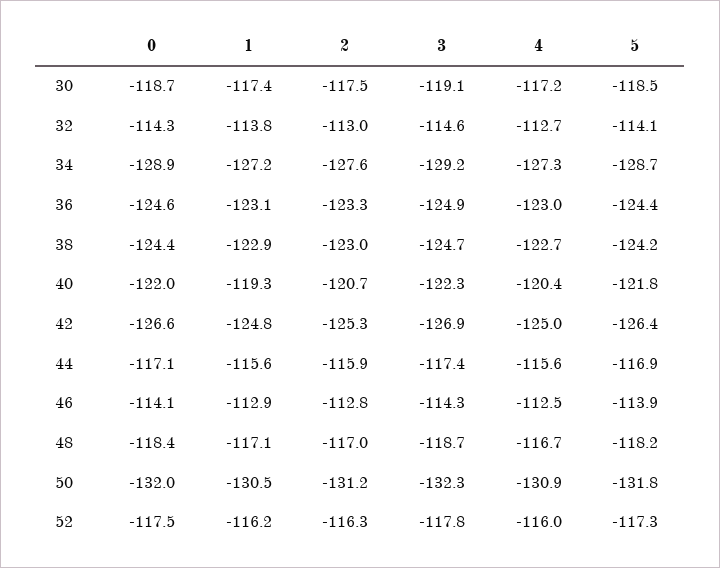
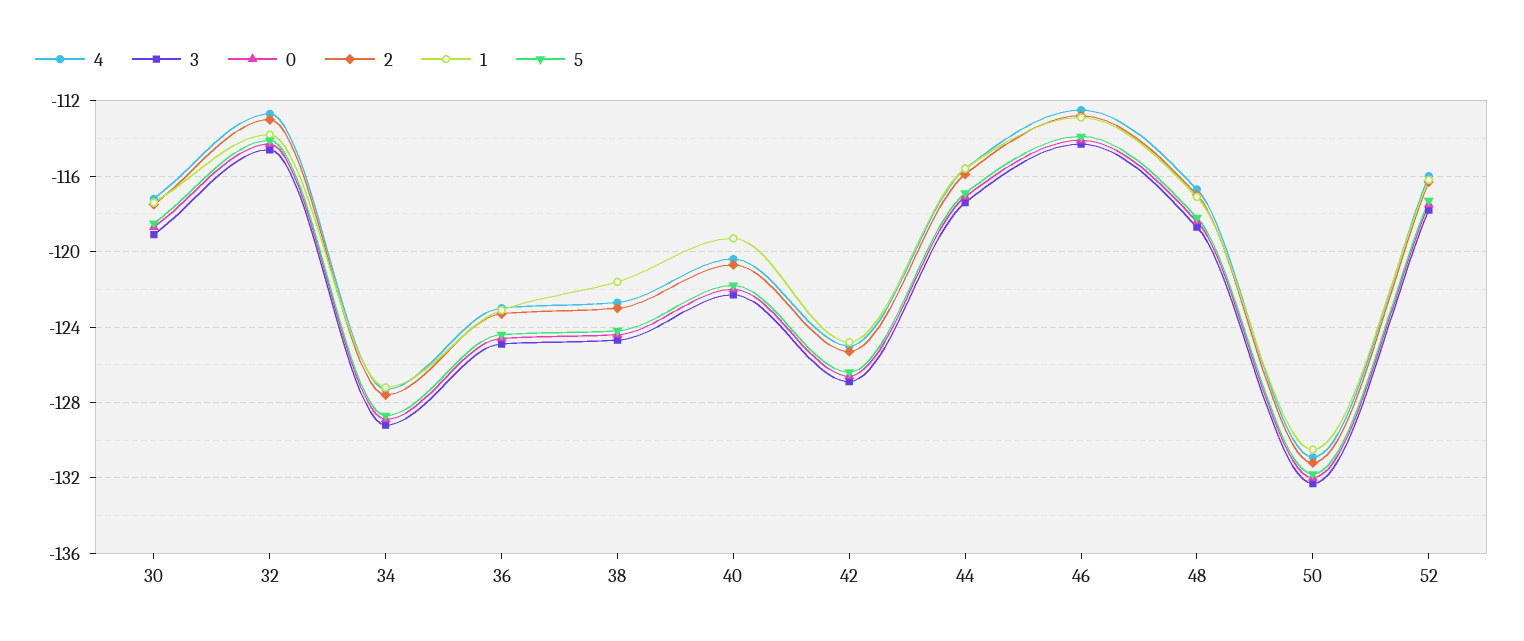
  {
    "0": {
      "30": -118.7,
      "32": -114.3,
      "34": -128.9,
      "36": -124.6,
      "38": -124.4,
      "40": -122,
      "42": -126.6,
      "44": -117.1,
      "46": -114.1,
      "48": -118.4,
      "50": -132,
      "52": -117.5
    },
    "1": {
      "30": -117.4,
      "32": -113.8,
      "34": -127.2,
      "36": -123.1,
-     "38": -122.9,
+     "38": -121.5,
      "40": -119.3,
      "42": -124.8,
      "44": -115.6,
      "46": -112.9,
      "48": -117.1,
      "50": -130.5,
      "52": -116.2
    },
    "2": {
      "30": -117.5,
      "32": -113,
      "34": -127.6,
      "36": -123.3,
      "38": -123,
      "40": -120.7,
      "42": -125.3,
      "44": -115.9,
      "46": -112.8,
      "48": -117,
      "50": -131.2,
      "52": -116.3
    },
    "3": {
      "30": -119.1,
      "32": -114.6,
      "34": -129.2,
      "36": -124.9,
      "38": -124.7,
      "40": -122.3,
      "42": -126.9,
      "44": -117.4,
      "46": -114.3,
      "48": -118.7,
      "50": -132.3,
      "52": -117.8
    },
    "4": {
      "30": -117.2,
      "32": -112.7,
      "34": -127.3,
      "36": -123,
      "38": -122.7,
      "40": -120.4,
      "42": -125,
      "44": -115.6,
      "46": -112.5,
      "48": -116.7,
      "50": -130.9,
      "52": -116
    },
    "5": {
      "30": -118.5,
      "32": -114.1,
      "34": -128.7,
      "36": -124.4,
      "38": -124.2,
      "40": -121.8,
      "42": -126.4,
      "44": -116.9,
      "46": -113.9,
      "48": -118.2,
      "50": -131.8,
      "52": -117.3
    }
  }

